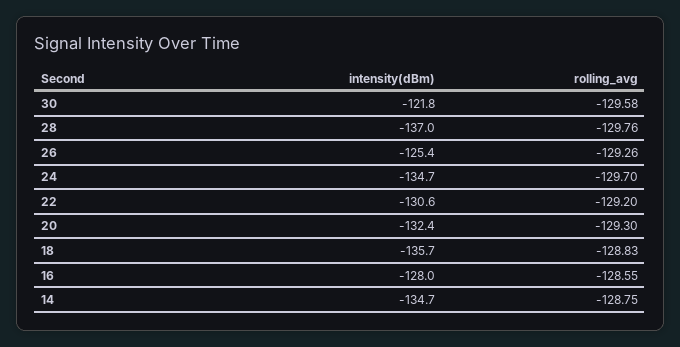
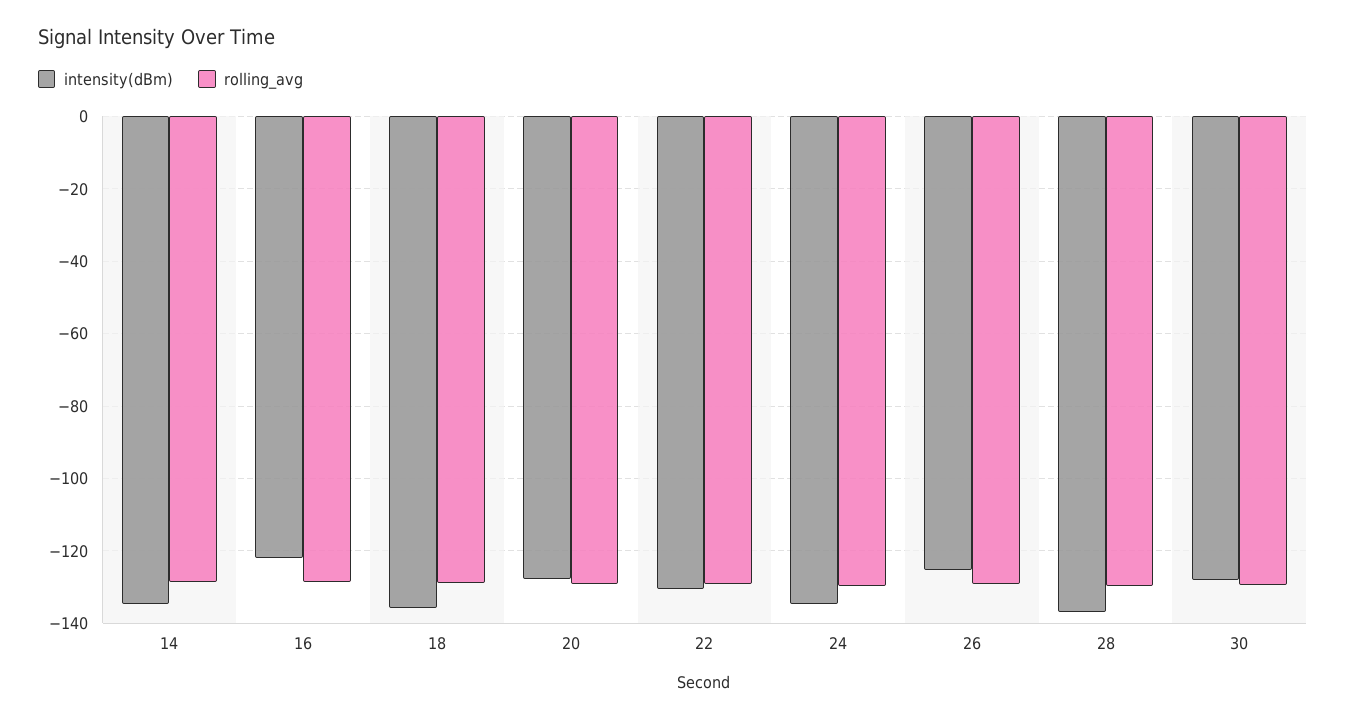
  {
    "intensity(dBm)": {
-     "30": -121.8,
+     "30": -128,
      "28": -137,
      "26": -125.4,
      "24": -134.7,
      "22": -130.6,
-     "20": -132.4,
+     "20": -128,
      "18": -135.7,
-     "16": -128,
+     "16": -122,
      "14": -134.7
    },
    "rolling_avg": {
      "30": -129.58,
      "28": -129.76,
      "26": -129.26,
      "24": -129.7,
      "22": -129.2,
      "20": -129.3,
      "18": -128.83,
      "16": -128.55,
      "14": -128.75
    }
  }

